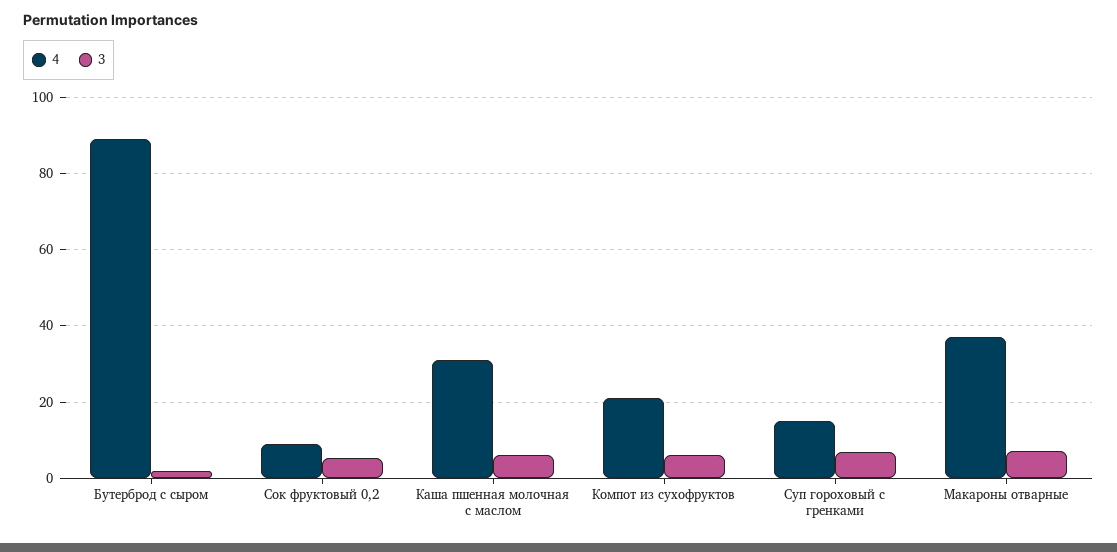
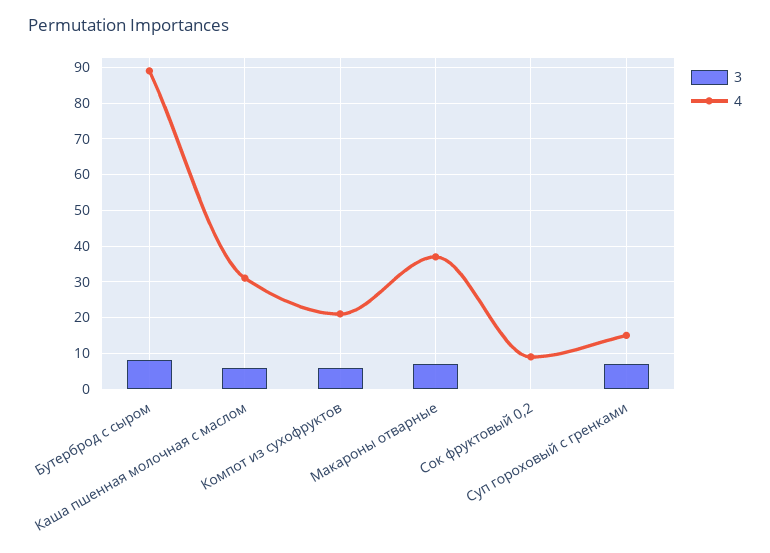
  {
    "4": {
      "Бутерброд с сыром": 90,
      "Сок фруктовый 0,2": 10,
      "Каша пшенная молочная с маслом": 32,
      "Компот из сухофруктов": 22,
      "Суп гороховый с гренками": 16,
      "Макароны отварные": 38
    },
    "3": {
-     "Бутерброд с сыром": 2,
+     "Бутерброд с сыром": 8,
-     "Сок фруктовый 0,2": 6,
+     "Сок фруктовый 0,2": 0,
      "Каша пшенная молочная с маслом": 6,
      "Компот из сухофруктов": 6,
      "Суп гороховый с гренками": 8,
      "Макароны отварные": 8
    }
  }

